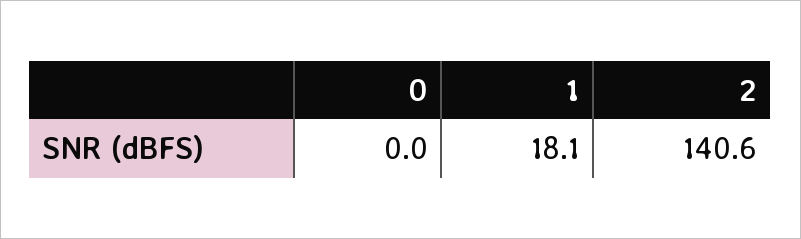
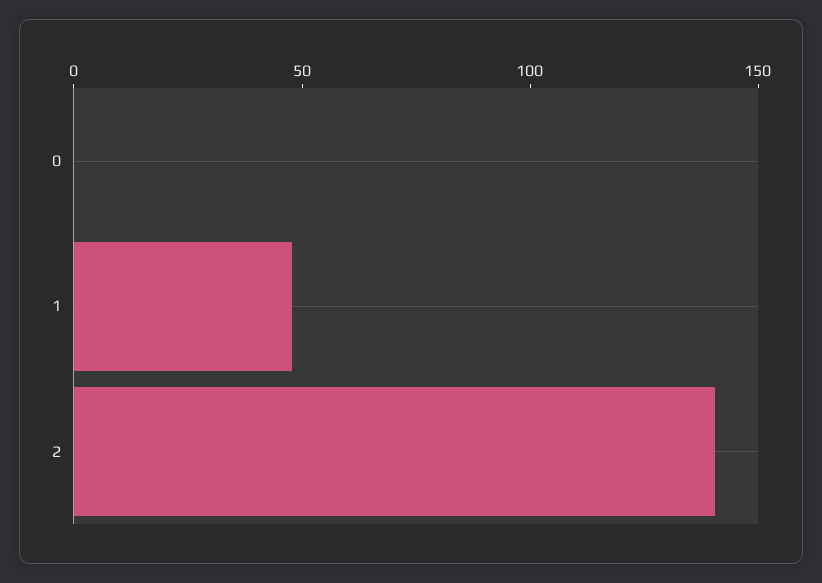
  {
    "0": 0,
-   "1": 18.1,
+   "1": 50,
    "2": 140.6
  }

